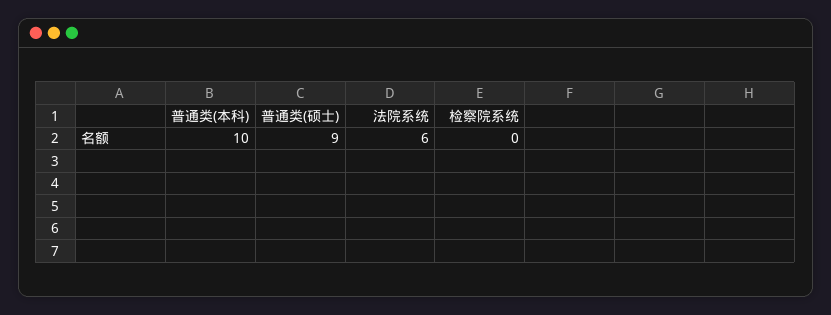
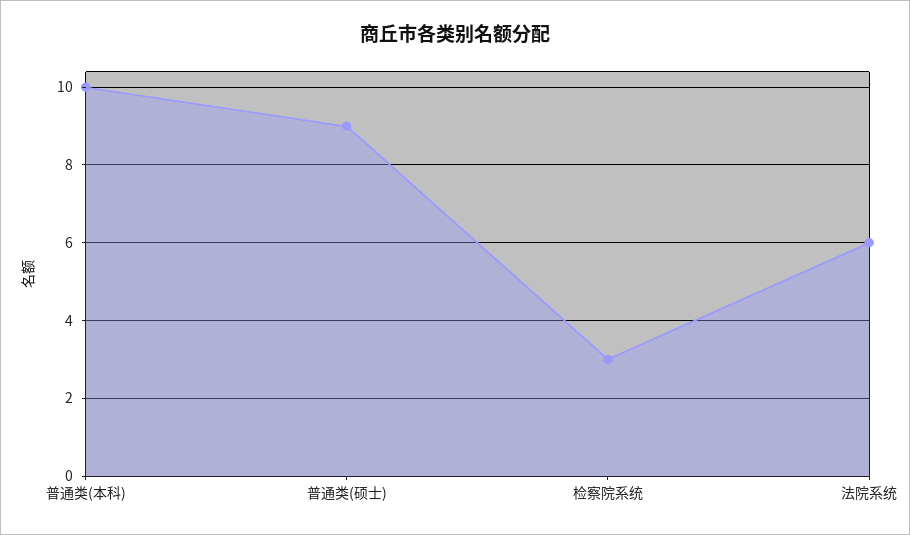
  {
    "普通类(本科)": 10,
    "普通类(硕士)": 9,
    "法院系统": 6,
-   "检察院系统": 0
+   "检察院系统": 3
  }

